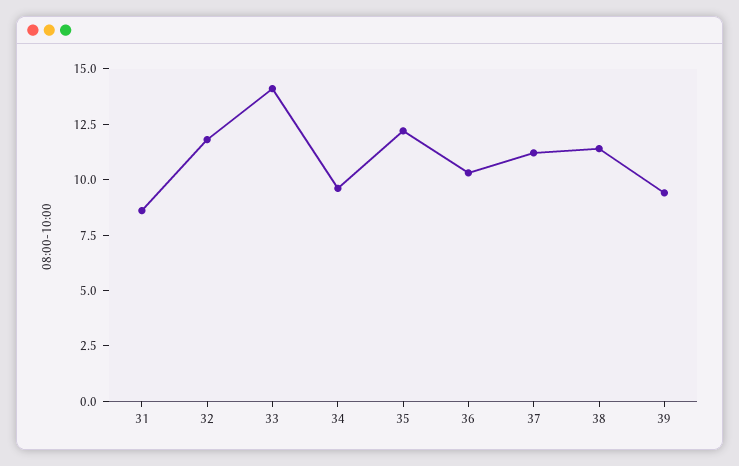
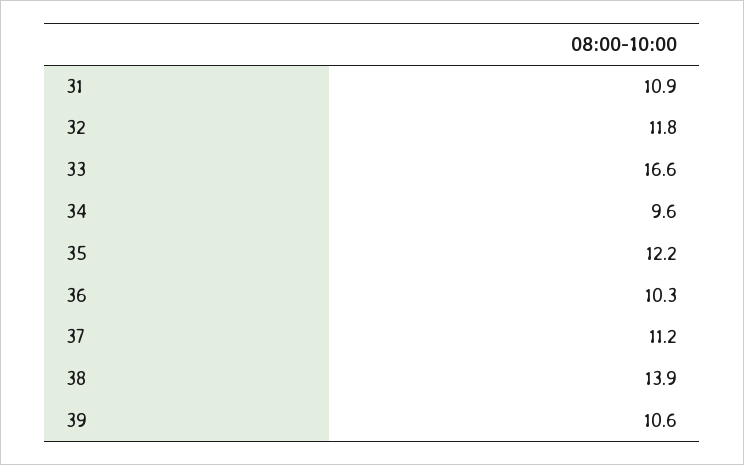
  {
-   "31": 8.5,
+   "31": 10.9,
    "32": 11.8,
-   "33": 14,
+   "33": 16.6,
    "34": 9.6,
    "35": 12.2,
    "36": 10.3,
    "37": 11.2,
-   "38": 11.5,
+   "38": 13.9,
-   "39": 9.5
+   "39": 10.6
  }

